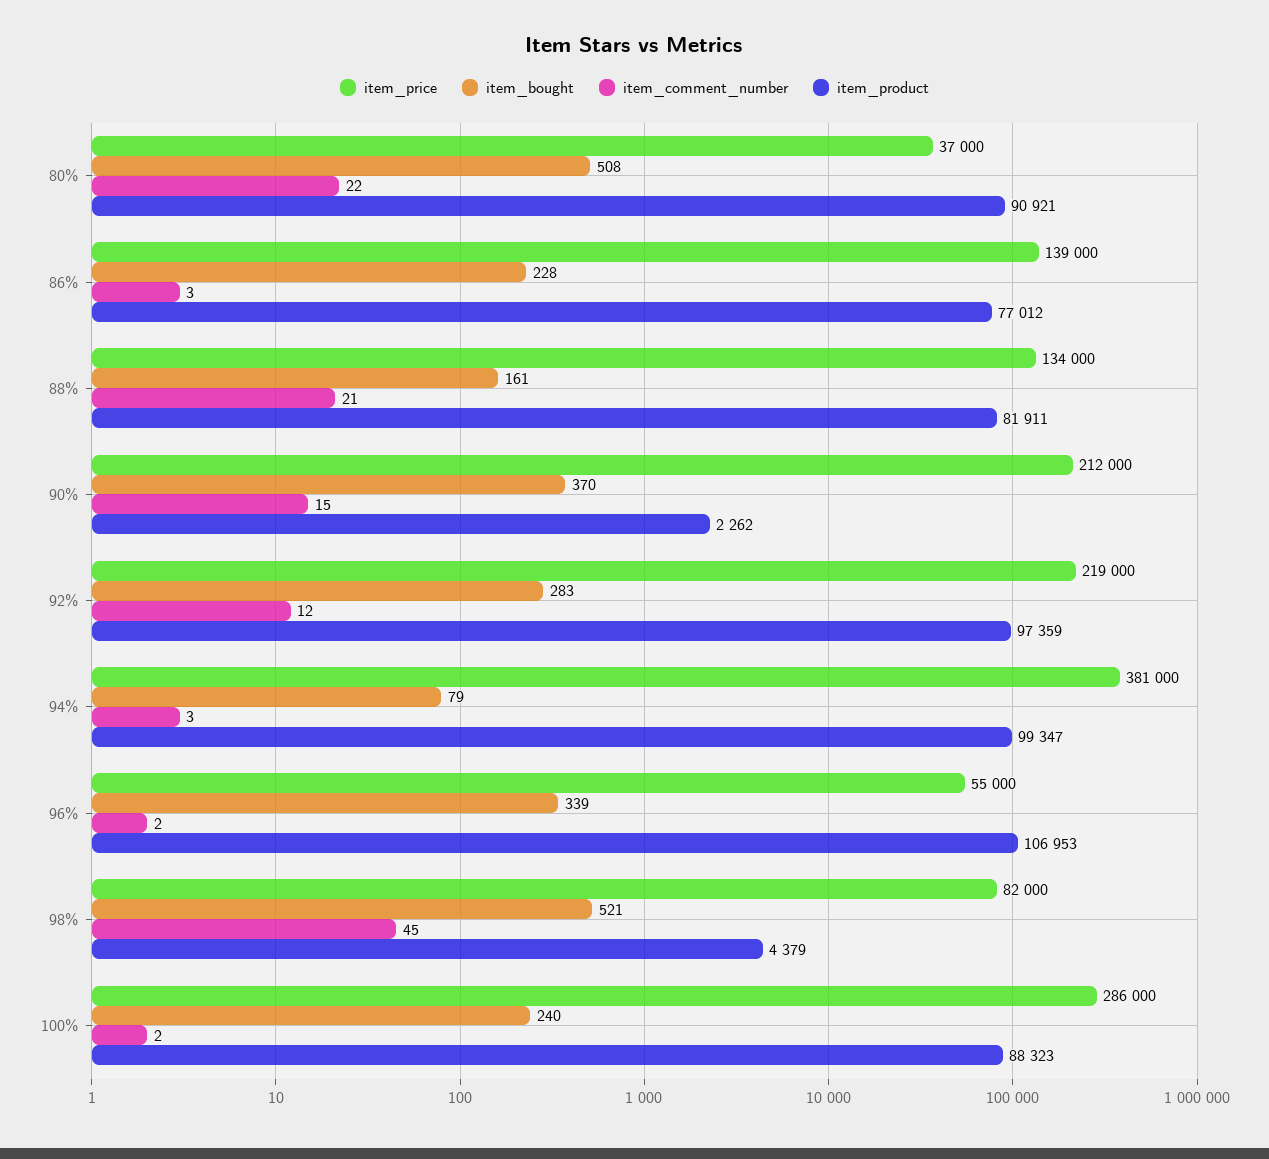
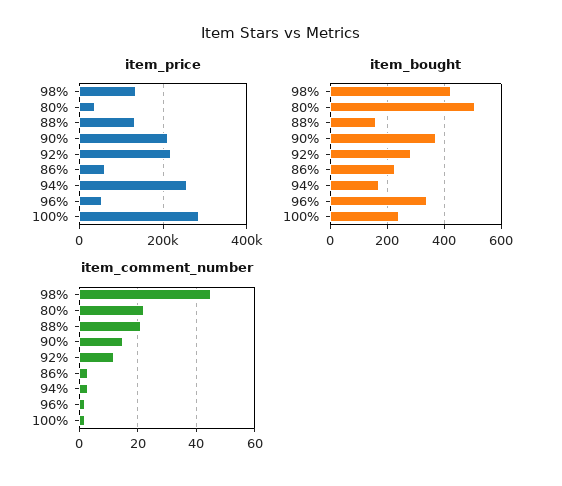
  {
    "item_price": {
      "80%": 37000,
-     "86%": 139000,
+     "86%": 60000,
      "88%": 134000,
      "90%": 212000,
      "92%": 219000,
-     "94%": 381000,
+     "94%": 260000,
      "96%": 55000,
-     "98%": 82000,
+     "98%": 140000,
      "100%": 286000
    },
    "item_bought": {
      "80%": 508,
      "86%": 228,
      "88%": 161,
      "90%": 370,
      "92%": 283,
-     "94%": 79,
+     "94%": 175,
      "96%": 339,
-     "98%": 521,
+     "98%": 425,
      "100%": 240
    },
    "item_comment_number": {
      "80%": 22,
      "86%": 3,
      "88%": 21,
      "90%": 15,
      "92%": 12,
      "94%": 3,
      "96%": 2,
      "98%": 45,
      "100%": 2
-   },
+   }
-   "item_product": {
-     "80%": 90921,
-     "86%": 77012,
-     "88%": 81911,
-     "90%": 2262,
-     "92%": 97359,
-     "94%": 99347,
-     "96%": 106953,
-     "98%": 4379,
-     "100%": 88323
-   }
  }

